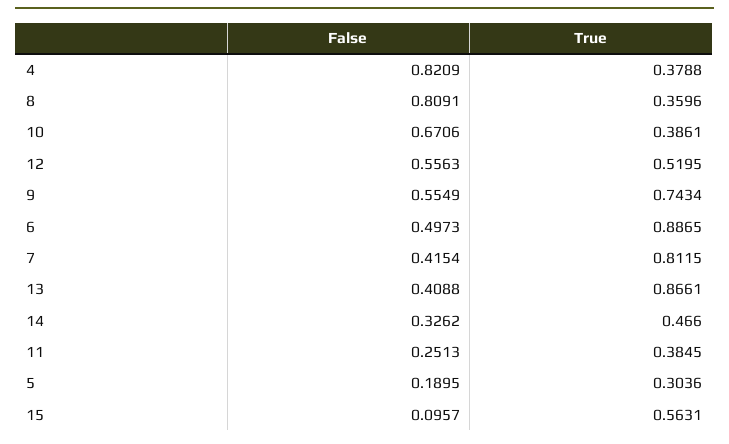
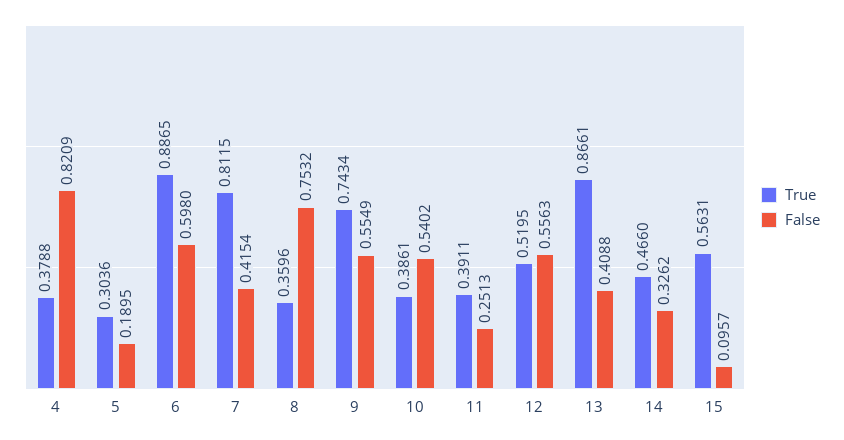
  {
    "False": {
      "4": 0.8209,
-     "8": 0.8091,
+     "8": 0.7532,
-     "10": 0.6706,
+     "10": 0.5402,
      "12": 0.5563,
      "9": 0.5549,
-     "6": 0.4973,
+     "6": 0.598,
      "7": 0.4154,
      "13": 0.4088,
      "14": 0.3262,
      "11": 0.2513,
      "5": 0.1895,
      "15": 0.0957
    },
    "True": {
      "4": 0.3788,
      "8": 0.3596,
      "10": 0.3861,
      "12": 0.5195,
      "9": 0.7434,
      "6": 0.8865,
      "7": 0.8115,
      "13": 0.8661,
      "14": 0.466,
-     "11": 0.3845,
+     "11": 0.3911,
      "5": 0.3036,
      "15": 0.5631
    }
  }

